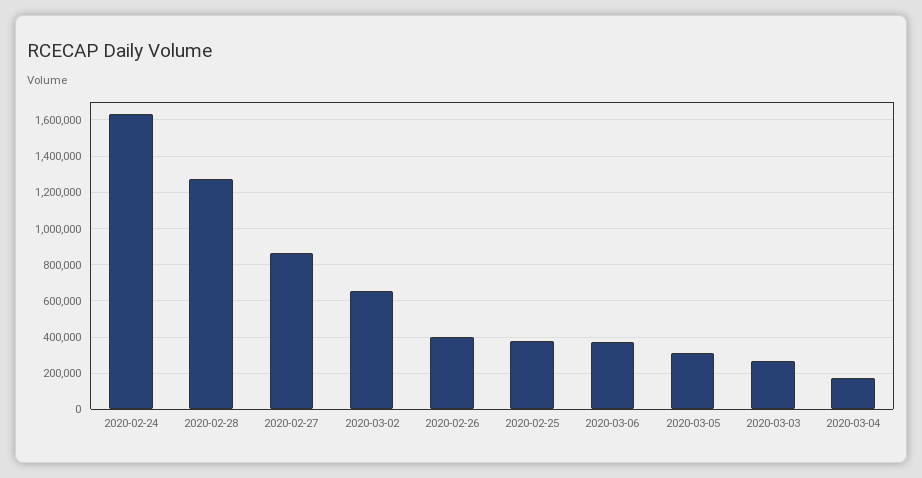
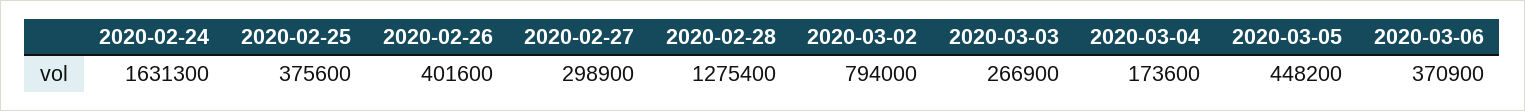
  {
    "2020-02-24": 1631300,
    "2020-02-28": 1275400,
-   "2020-02-27": 850000,
+   "2020-02-27": 298900,
-   "2020-03-02": 650000,
+   "2020-03-02": 794000,
    "2020-02-26": 401600,
    "2020-02-25": 375600,
    "2020-03-06": 370900,
-   "2020-03-05": 300000,
+   "2020-03-05": 448200,
    "2020-03-03": 266900,
    "2020-03-04": 173600
  }

